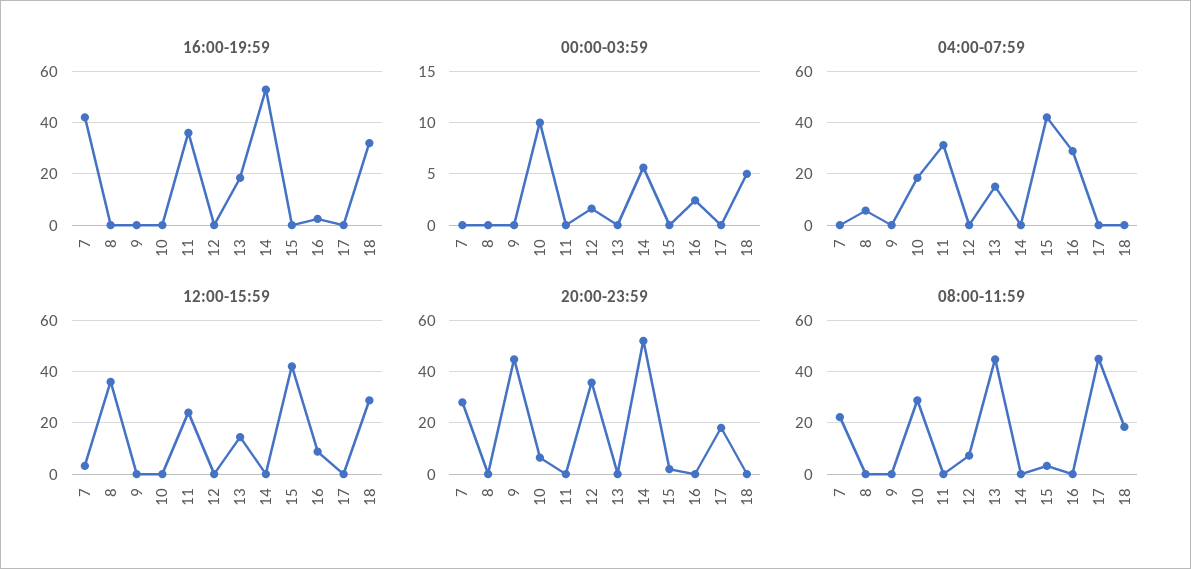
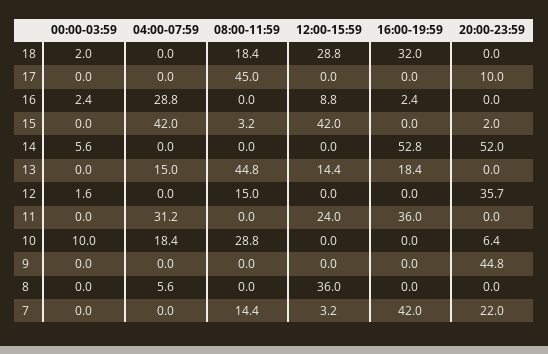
  {
    "16:00-19:59": {
      "7": 42,
      "8": 0,
      "9": 0,
      "10": 0,
      "11": 36,
      "12": 0,
      "13": 18.4,
      "14": 52.8,
      "15": 0,
      "16": 2.4,
      "17": 0,
      "18": 32
    },
    "00:00-03:59": {
      "7": 0,
      "8": 0,
      "9": 0,
      "10": 10,
      "11": 0,
      "12": 1.6,
      "13": 0,
      "14": 5.6,
      "15": 0,
      "16": 2.4,
      "17": 0,
-     "18": 5
+     "18": 2
    },
    "04:00-07:59": {
      "7": 0,
      "8": 5.6,
      "9": 0,
      "10": 18.4,
      "11": 31.2,
      "12": 0,
      "13": 15,
      "14": 0,
      "15": 42,
      "16": 28.8,
      "17": 0,
      "18": 0
    },
    "12:00-15:59": {
      "7": 3.2,
      "8": 36,
      "9": 0,
      "10": 0,
      "11": 24,
      "12": 0,
      "13": 14.4,
      "14": 0,
      "15": 42,
      "16": 8.8,
      "17": 0,
      "18": 28.8
    },
    "20:00-23:59": {
-     "7": 27.5,
+     "7": 22,
      "8": 0,
      "9": 44.8,
      "10": 6.4,
      "11": 0,
      "12": 35.7,
      "13": 0,
      "14": 52,
      "15": 2,
      "16": 0,
-     "17": 17.5,
+     "17": 10,
      "18": 0
    },
    "08:00-11:59": {
-     "7": 22.5,
+     "7": 14.4,
      "8": 0,
      "9": 0,
      "10": 28.8,
      "11": 0,
-     "12": 7.5,
+     "12": 15,
      "13": 44.8,
      "14": 0,
      "15": 3.2,
      "16": 0,
      "17": 45,
      "18": 18.4
    }
  }

